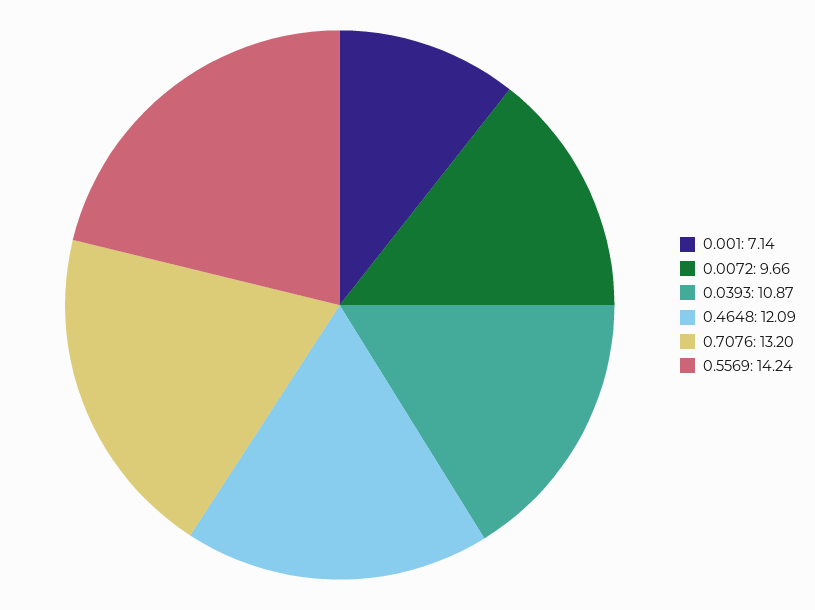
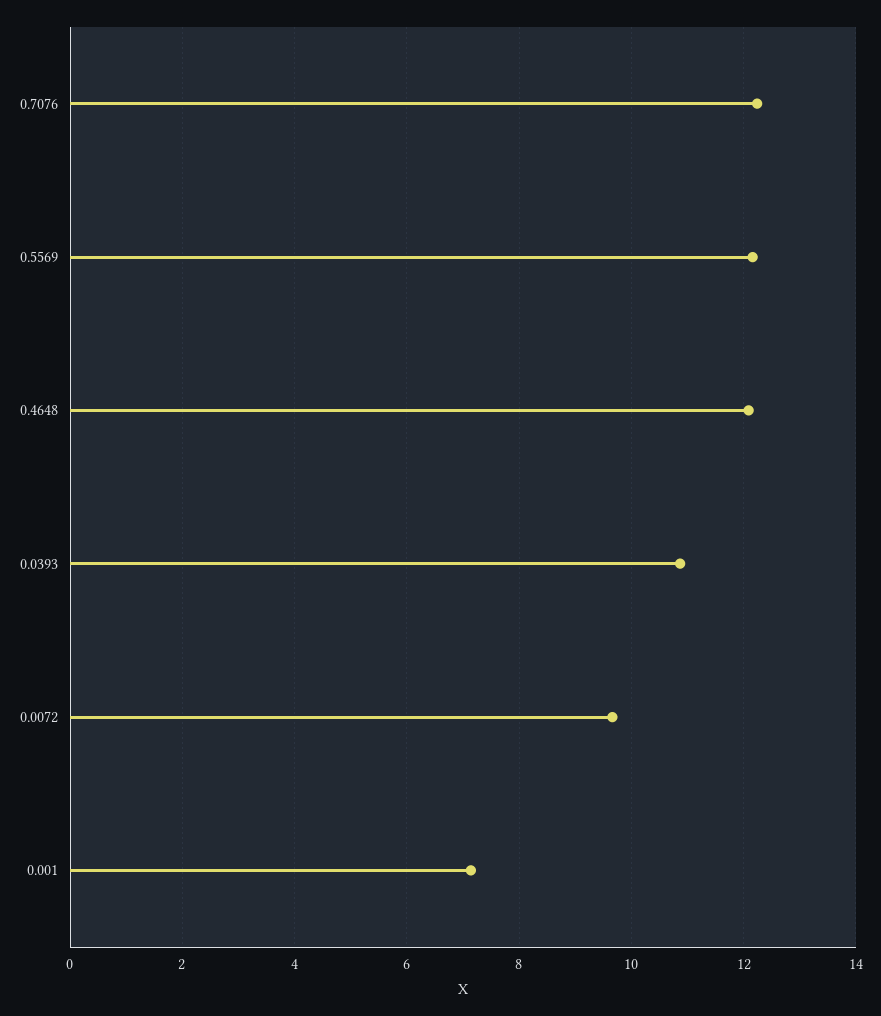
  {
    "0.001": 7.14,
    "0.0072": 9.66,
    "0.0393": 10.87,
    "0.4648": 12.09,
-   "0.7076": 13.2,
+   "0.7076": 12.2,
-   "0.5569": 14.24
+   "0.5569": 12.2
  }

